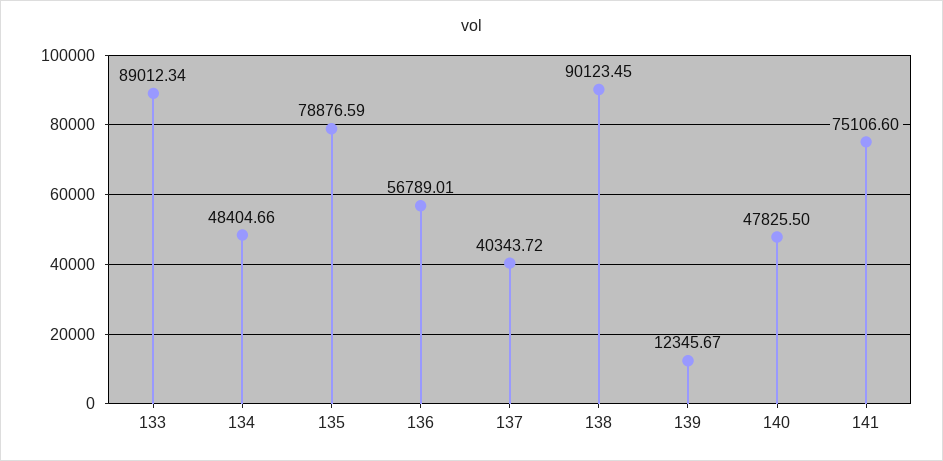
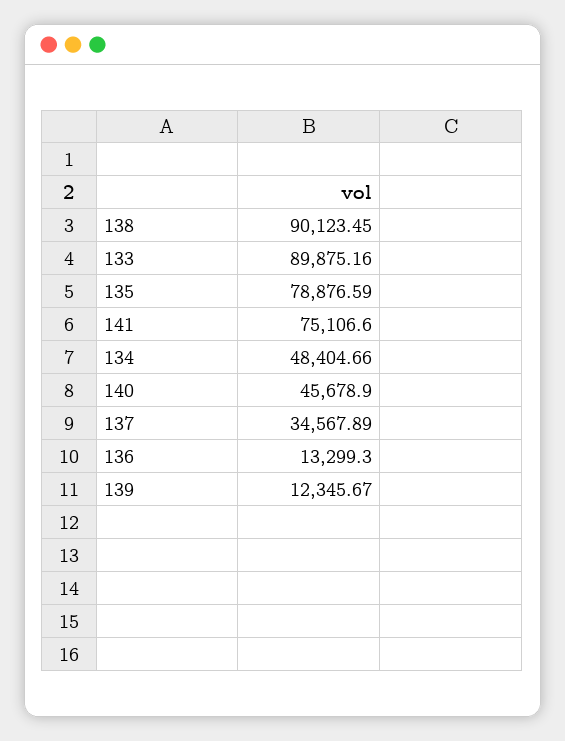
  {
-   "133": 89012.34,
+   "133": 89875.16,
    "134": 48404.66,
    "135": 78876.59,
-   "136": 56789.01,
+   "136": 13299.3,
-   "137": 40343.72,
+   "137": 34567.89,
    "138": 90123.45,
    "139": 12345.67,
-   "140": 47825.5,
+   "140": 45678.9,
    "141": 75106.6
  }

